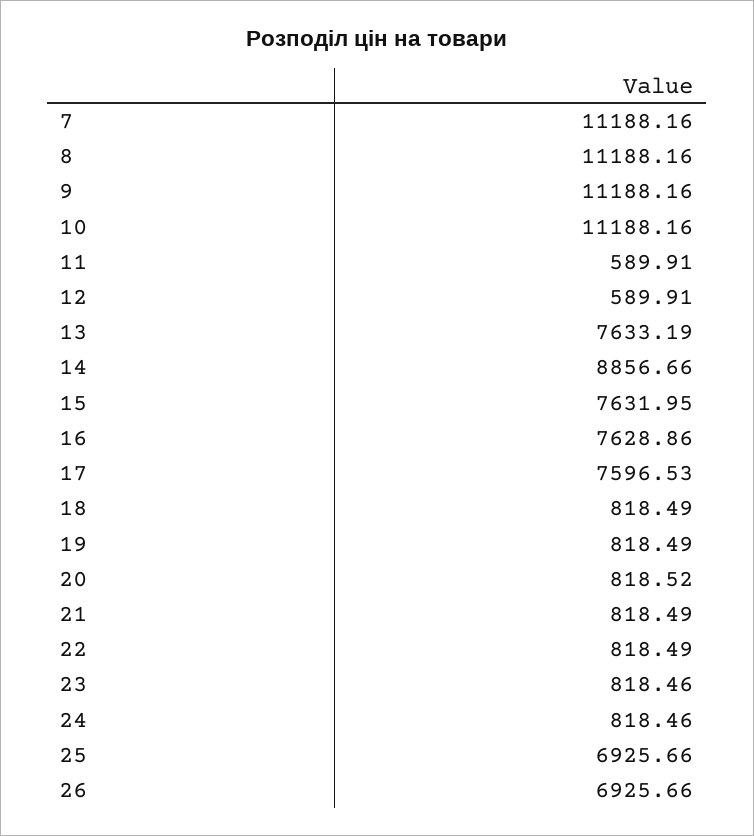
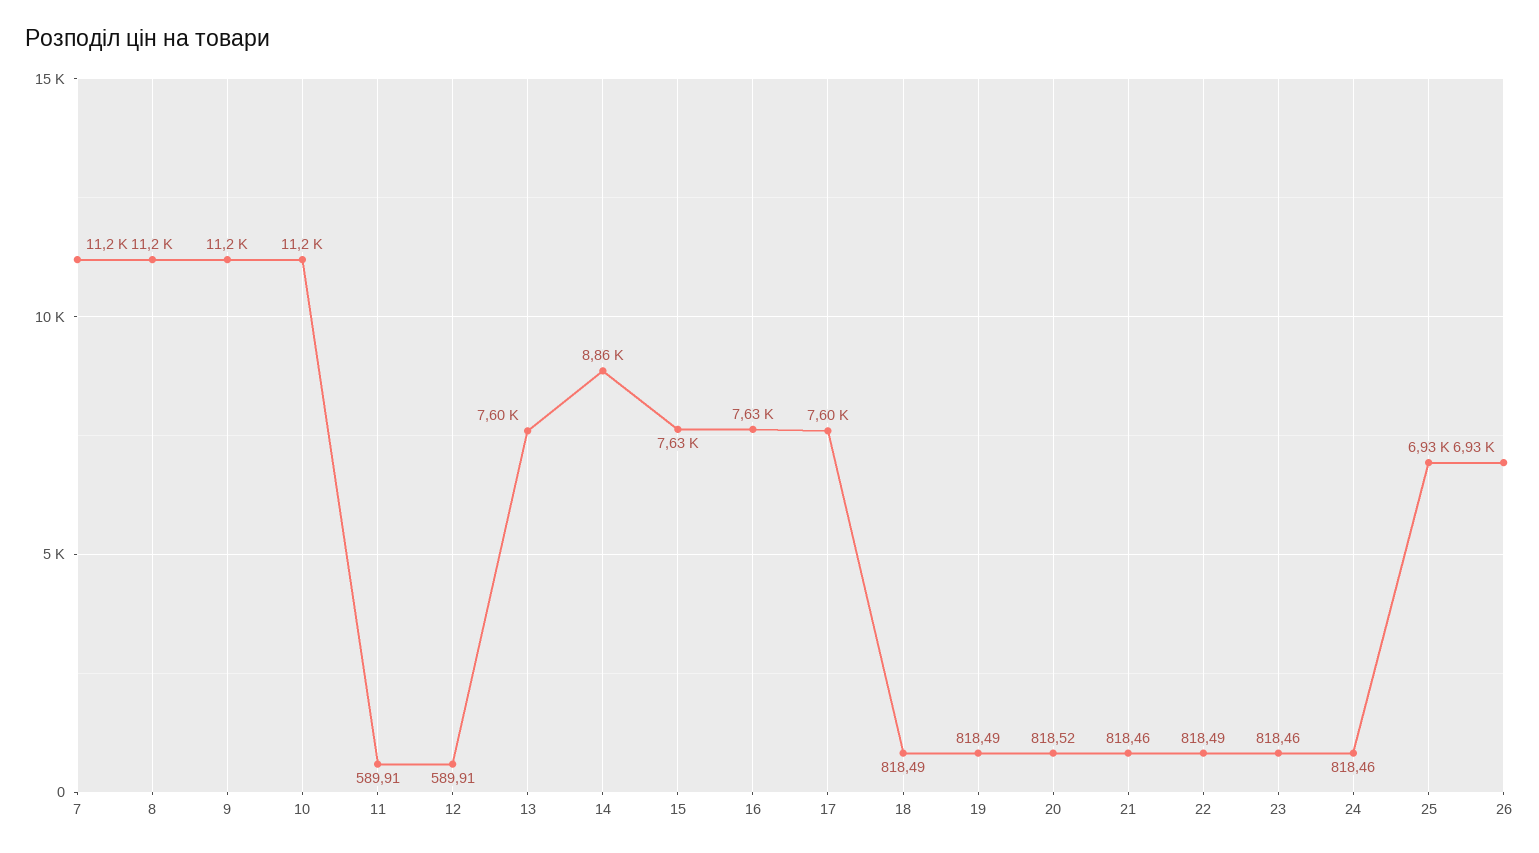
  {
    "7": 11188.16,
    "8": 11188.16,
    "9": 11188.16,
    "10": 11188.16,
    "11": 589.91,
    "12": 589.91,
-   "13": 7633.19,
+   "13": 7600,
    "14": 8856.66,
    "15": 7631.95,
    "16": 7628.86,
    "17": 7596.53,
    "18": 818.49,
    "19": 818.49,
    "20": 818.52,
-   "21": 818.49,
+   "21": 818.46,
    "22": 818.49,
    "23": 818.46,
    "24": 818.46,
    "25": 6925.66,
    "26": 6925.66
  }

